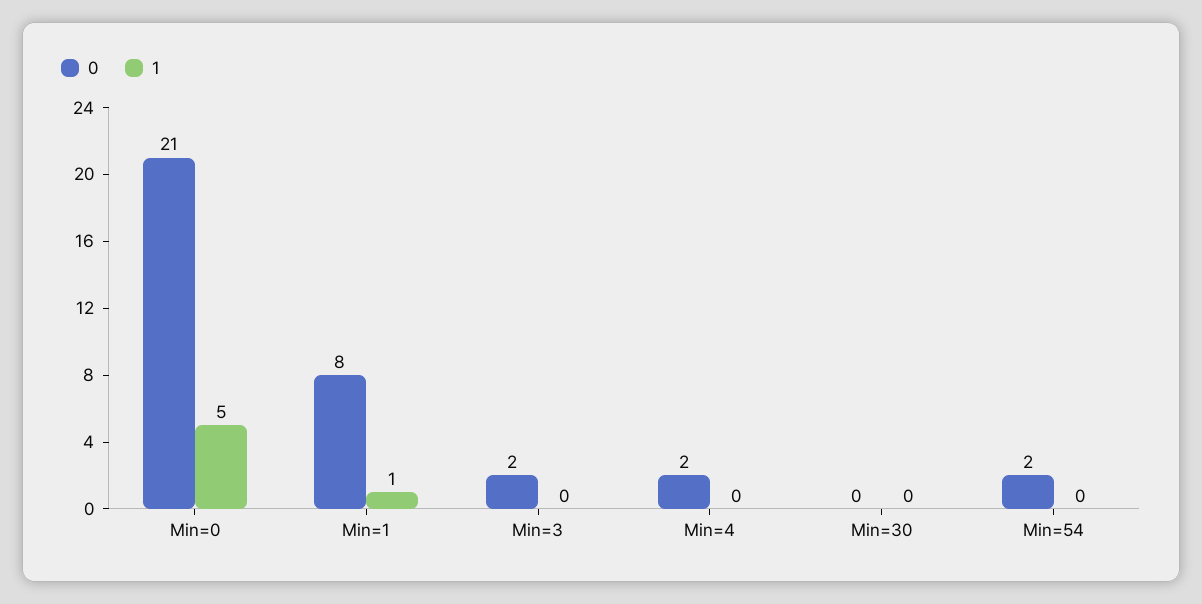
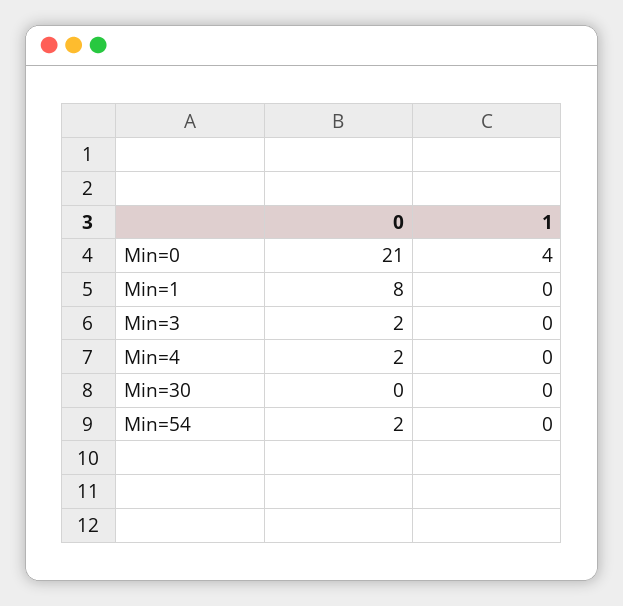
  {
    "0": {
      "Min=0": 21,
      "Min=1": 8,
      "Min=3": 2,
      "Min=4": 2,
      "Min=30": 0,
      "Min=54": 2
    },
    "1": {
-     "Min=0": 5,
+     "Min=0": 4,
-     "Min=1": 1,
+     "Min=1": 0,
      "Min=3": 0,
      "Min=4": 0,
      "Min=30": 0,
      "Min=54": 0
    }
  }

